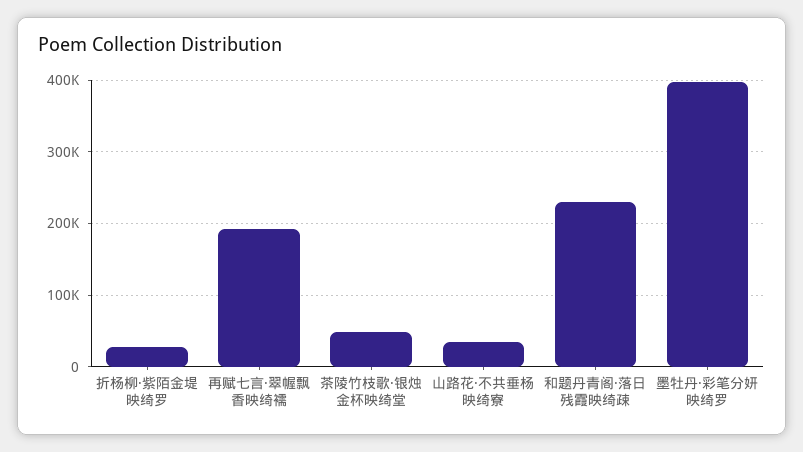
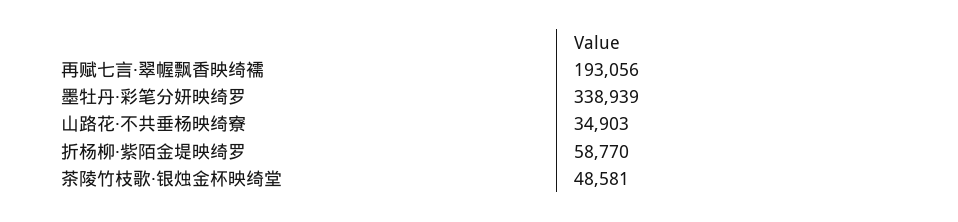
  {
-   "折杨柳·紫陌金堤映绮罗": 30000,
+   "折杨柳·紫陌金堤映绮罗": 58770,
    "再赋七言·翠幄飘香映绮襦": 193056,
    "茶陵竹枝歌·银烛金杯映绮堂": 48581,
    "山路花·不共垂杨映绮寮": 34903,
-   "和题丹青阁·落日残霞映绮疎": 230000,
-   "墨牡丹·彩笔分妍映绮罗": 400000
+   "墨牡丹·彩笔分妍映绮罗": 338939
  }

